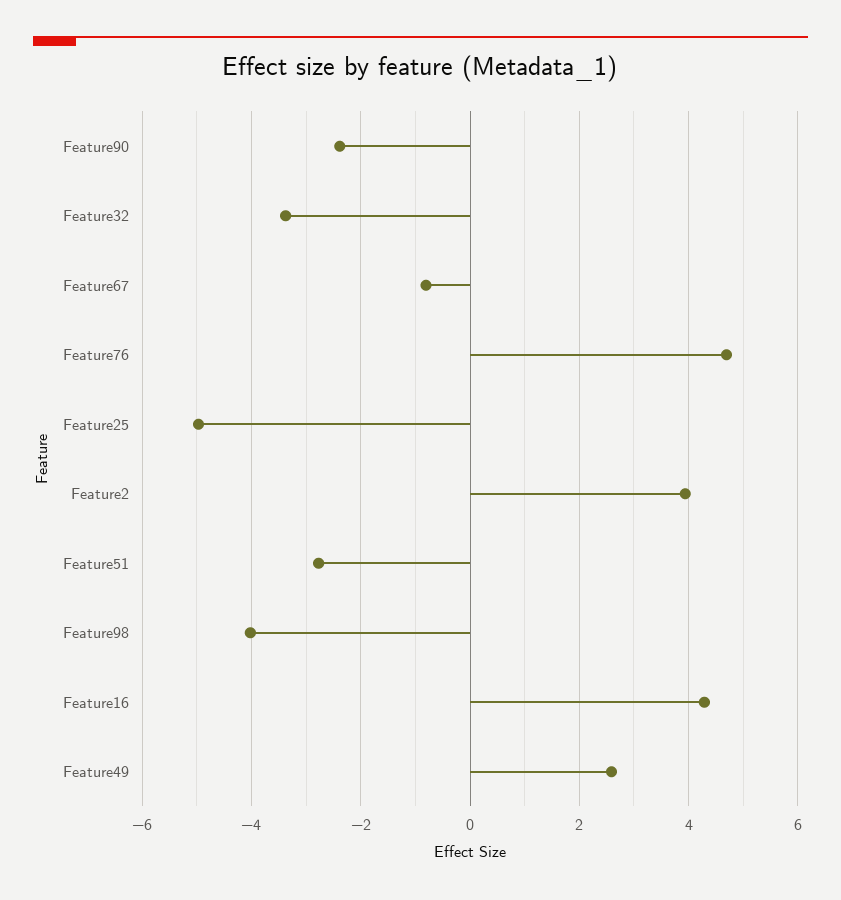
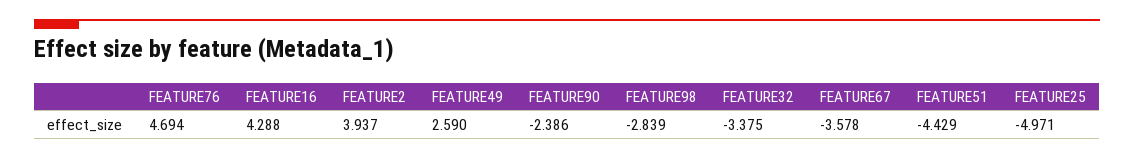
  {
    "Feature90": -2.386,
    "Feature32": -3.375,
-   "Feature67": -0.8,
+   "Feature67": -3.578,
    "Feature76": 4.694,
    "Feature25": -4.971,
    "Feature2": 3.937,
-   "Feature51": -2.8,
+   "Feature51": -4.429,
-   "Feature98": -4,
+   "Feature98": -2.839,
    "Feature16": 4.288,
    "Feature49": 2.59
  }

